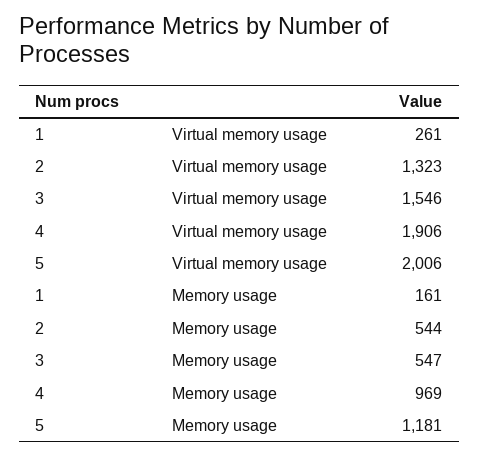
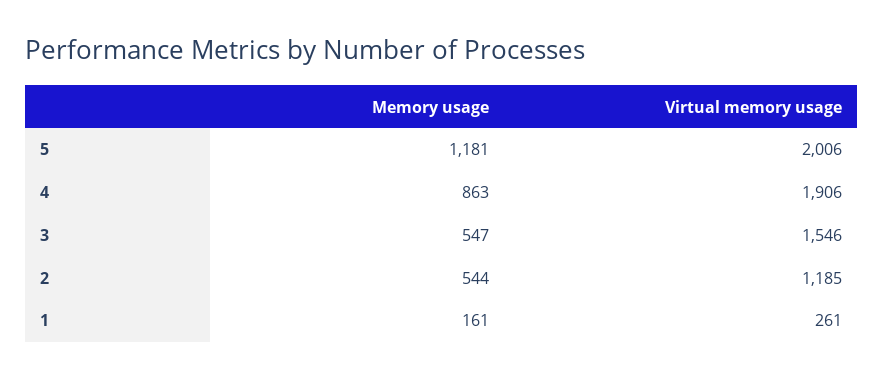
  {
    "1": {
      "Virtual memory usage": 261,
      "Memory usage": 161
    },
    "2": {
-     "Virtual memory usage": 1323,
+     "Virtual memory usage": 1185,
      "Memory usage": 544
    },
    "3": {
      "Virtual memory usage": 1546,
      "Memory usage": 547
    },
    "4": {
      "Virtual memory usage": 1906,
-     "Memory usage": 969
+     "Memory usage": 863
    },
    "5": {
      "Virtual memory usage": 2006,
      "Memory usage": 1181
    }
  }

